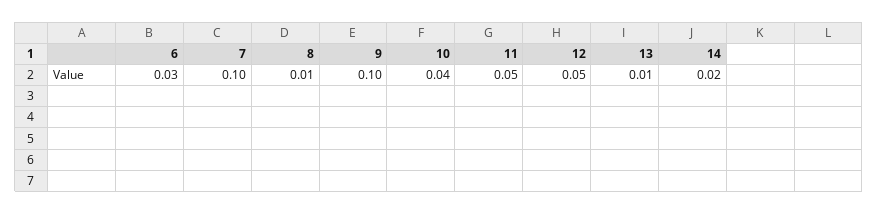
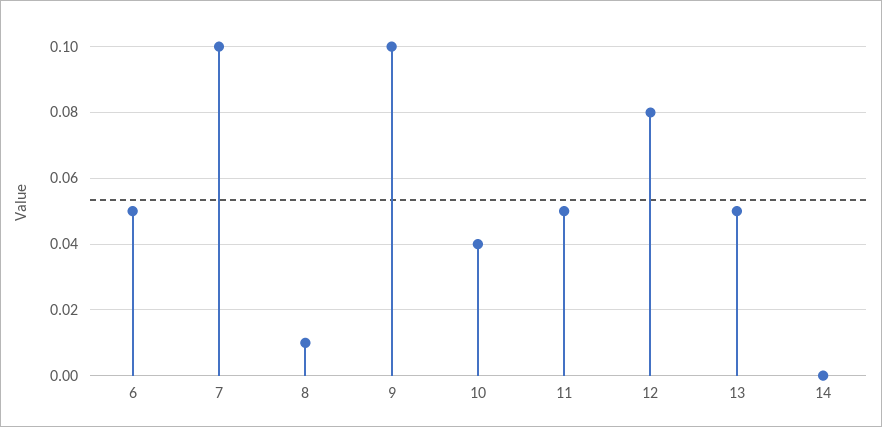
  {
-   "6": 0.03,
+   "6": 0.05,
    "7": 0.1,
    "8": 0.01,
    "9": 0.1,
    "10": 0.04,
    "11": 0.05,
-   "12": 0.05,
+   "12": 0.08,
-   "13": 0.01,
+   "13": 0.05,
-   "14": 0.02
+   "14": 0
  }

